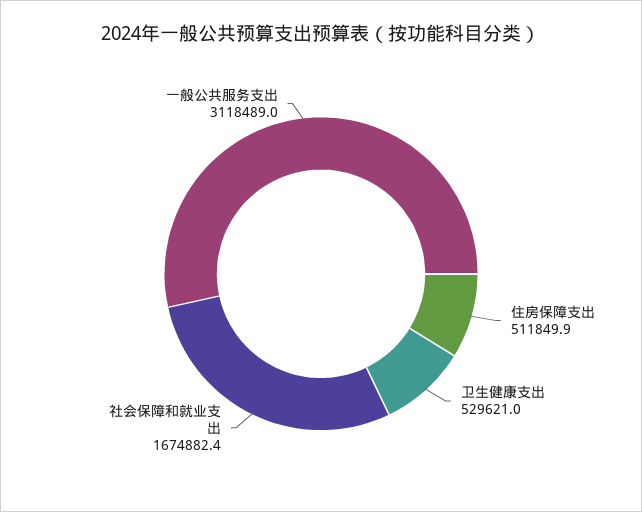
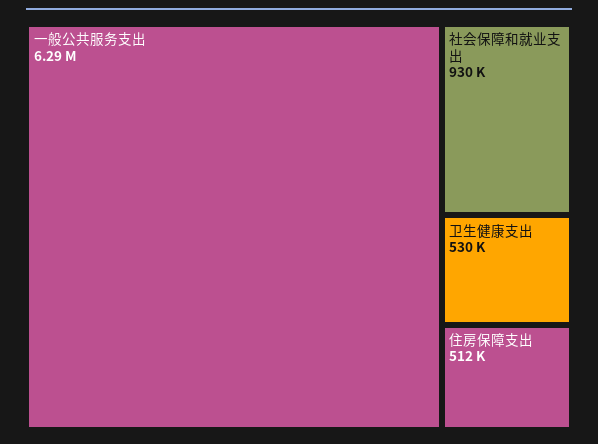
  {
    "住房保障支出": 511849.9,
    "卫生健康支出": 529621,
-   "社会保障和就业支出": 1674882.4,
+   "社会保障和就业支出": 930000,
-   "一般公共服务支出": 3118489
+   "一般公共服务支出": 6290000
  }

